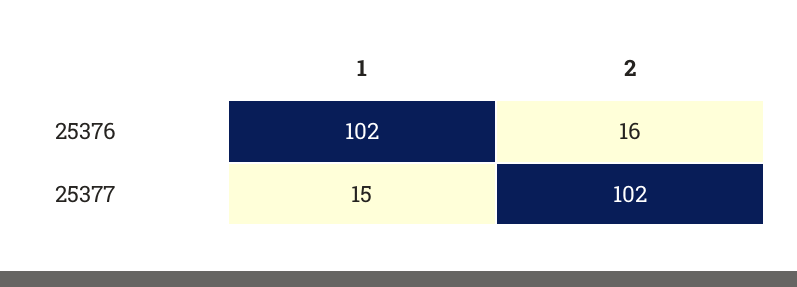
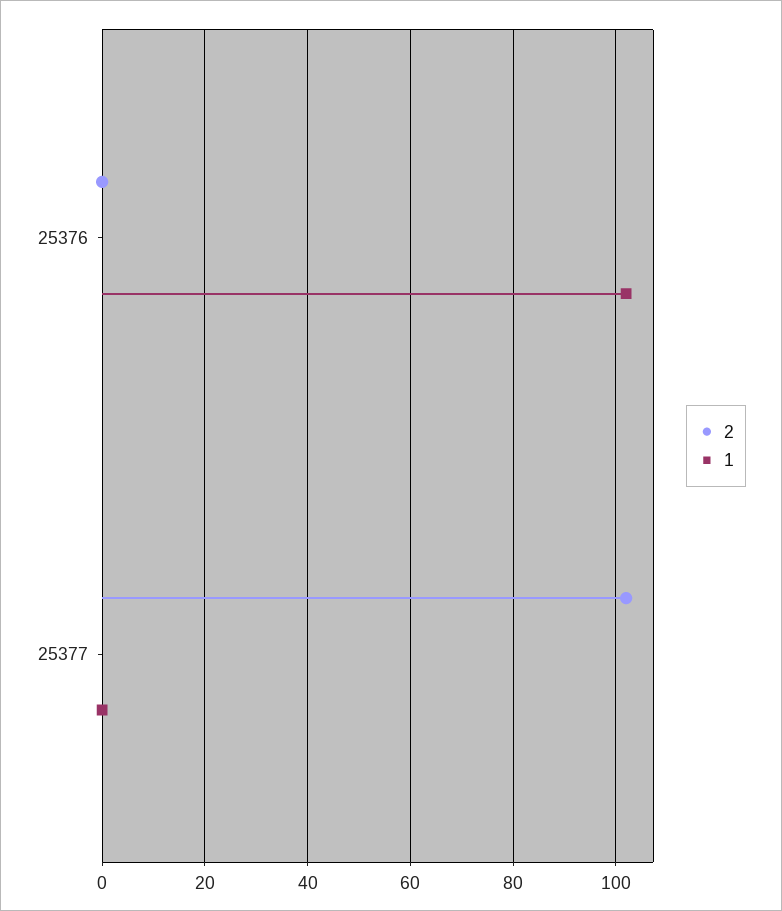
  {
    "1": {
      "25376": 102,
-     "25377": 15
+     "25377": 0
    },
    "2": {
-     "25376": 16,
+     "25376": 0,
      "25377": 102
    }
  }

